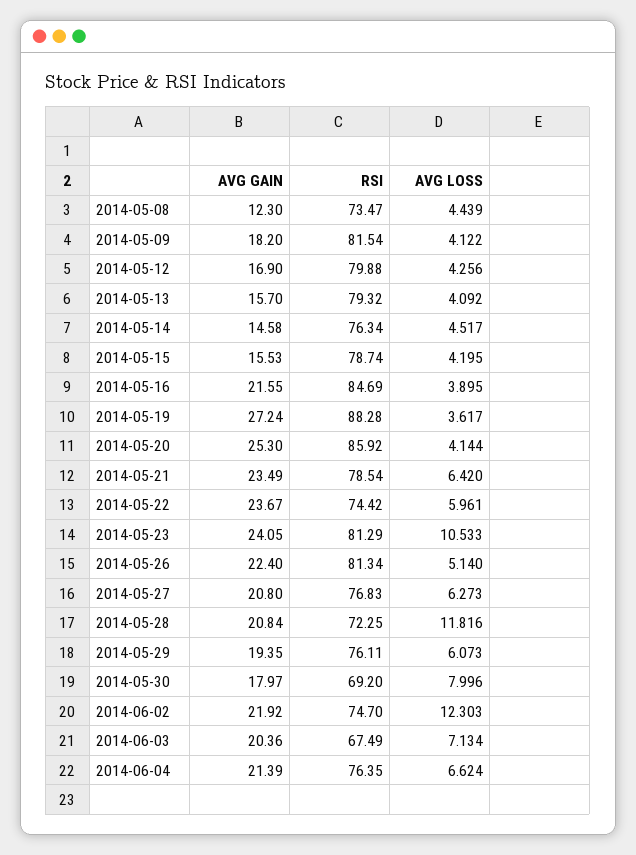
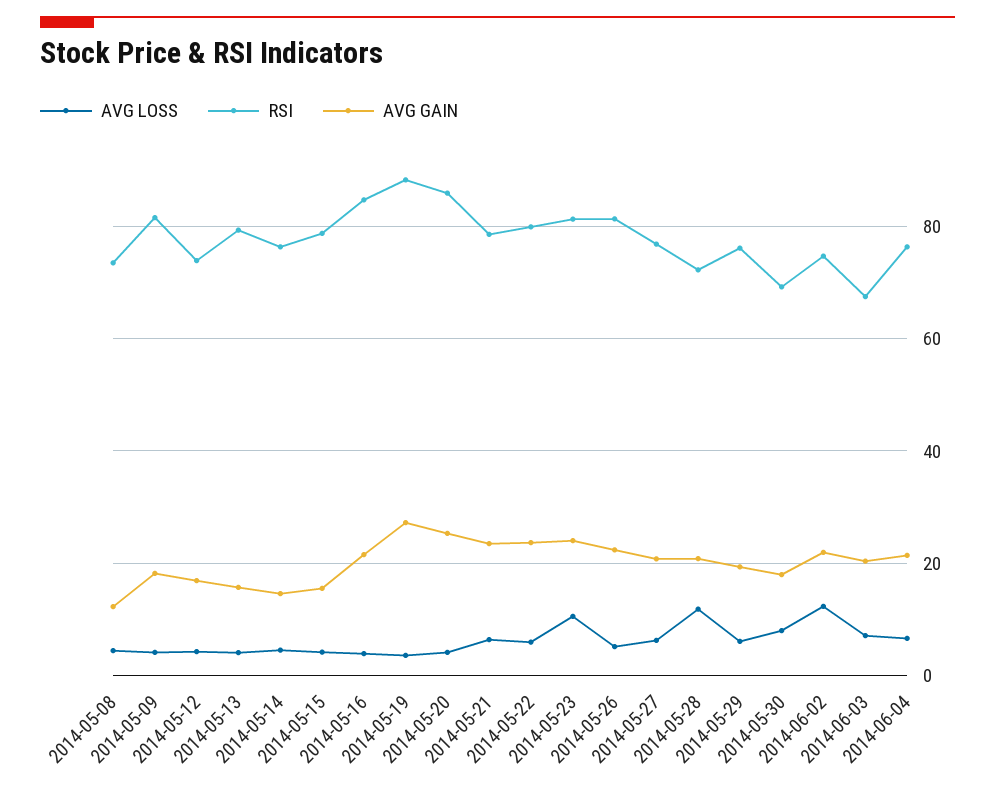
  {
    "AVG GAIN": {
      "2014-05-08": 12.3,
      "2014-05-09": 18.2,
      "2014-05-12": 16.9,
      "2014-05-13": 15.7,
      "2014-05-14": 14.58,
      "2014-05-15": 15.53,
      "2014-05-16": 21.55,
      "2014-05-19": 27.24,
      "2014-05-20": 25.3,
      "2014-05-21": 23.49,
      "2014-05-22": 23.67,
      "2014-05-23": 24.05,
      "2014-05-26": 22.4,
      "2014-05-27": 20.8,
      "2014-05-28": 20.84,
      "2014-05-29": 19.35,
      "2014-05-30": 17.97,
      "2014-06-02": 21.92,
      "2014-06-03": 20.36,
      "2014-06-04": 21.39
    },
    "RSI": {
      "2014-05-08": 73.47,
      "2014-05-09": 81.54,
-     "2014-05-12": 79.88,
+     "2014-05-12": 74,
      "2014-05-13": 79.32,
      "2014-05-14": 76.34,
      "2014-05-15": 78.74,
      "2014-05-16": 84.69,
      "2014-05-19": 88.28,
      "2014-05-20": 85.92,
      "2014-05-21": 78.54,
-     "2014-05-22": 74.42,
+     "2014-05-22": 80,
      "2014-05-23": 81.29,
      "2014-05-26": 81.34,
      "2014-05-27": 76.83,
      "2014-05-28": 72.25,
      "2014-05-29": 76.11,
      "2014-05-30": 69.2,
      "2014-06-02": 74.7,
      "2014-06-03": 67.49,
      "2014-06-04": 76.35
    },
    "AVG LOSS": {
      "2014-05-08": 4.439,
      "2014-05-09": 4.122,
      "2014-05-12": 4.256,
      "2014-05-13": 4.092,
      "2014-05-14": 4.517,
      "2014-05-15": 4.195,
      "2014-05-16": 3.895,
      "2014-05-19": 3.617,
      "2014-05-20": 4.144,
      "2014-05-21": 6.42,
      "2014-05-22": 5.961,
      "2014-05-23": 10.533,
      "2014-05-26": 5.14,
      "2014-05-27": 6.273,
      "2014-05-28": 11.816,
      "2014-05-29": 6.073,
      "2014-05-30": 7.996,
      "2014-06-02": 12.303,
      "2014-06-03": 7.134,
      "2014-06-04": 6.624
    }
  }

